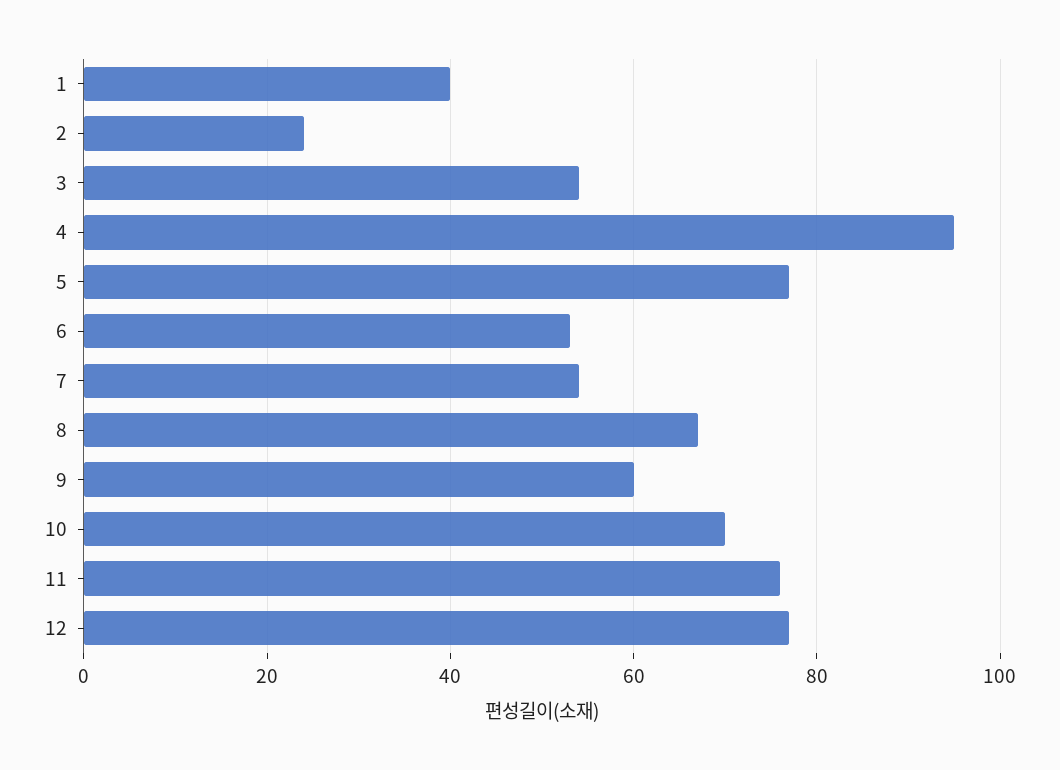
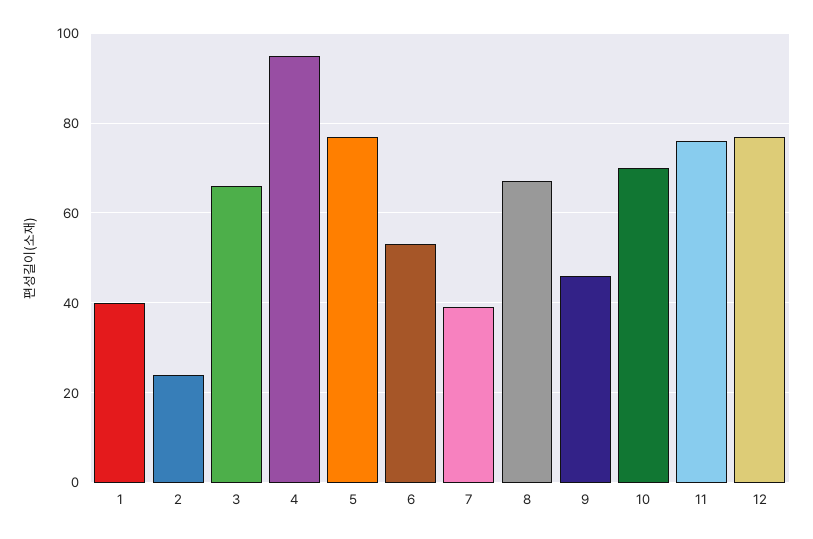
  {
    "1": 40,
    "2": 25,
-   "3": 55,
+   "3": 65,
    "4": 95,
    "5": 75,
    "6": 55,
-   "7": 55,
+   "7": 40,
    "8": 65,
-   "9": 60,
+   "9": 45,
    "10": 70,
    "11": 75,
    "12": 75
  }

